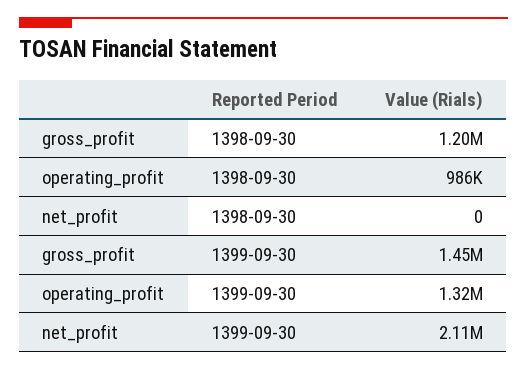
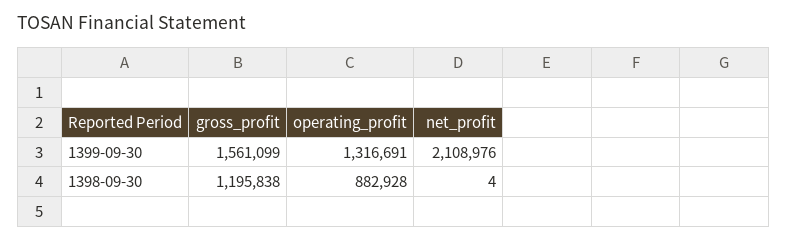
  {
    "gross_profit": {
      "1398-09-30": 1195838,
-     "1399-09-30": 1450000
+     "1399-09-30": 1561099
    },
    "operating_profit": {
-     "1398-09-30": 986000,
+     "1398-09-30": 882928,
      "1399-09-30": 1316691
    },
    "net_profit": {
-     "1398-09-30": 0,
+     "1398-09-30": 4,
      "1399-09-30": 2108976
    }
  }

